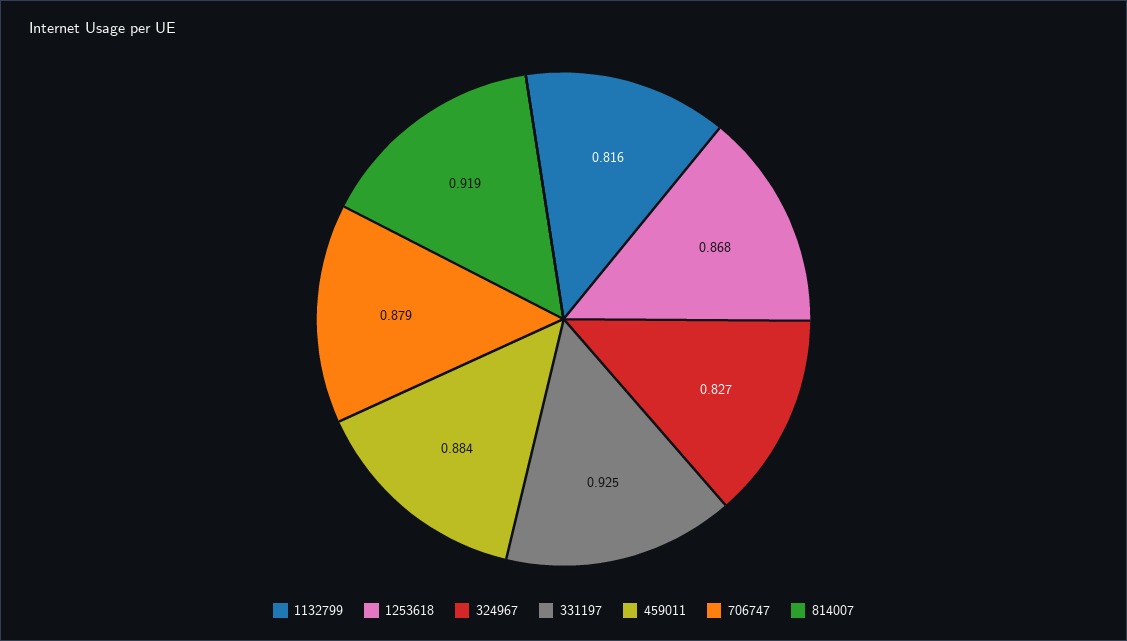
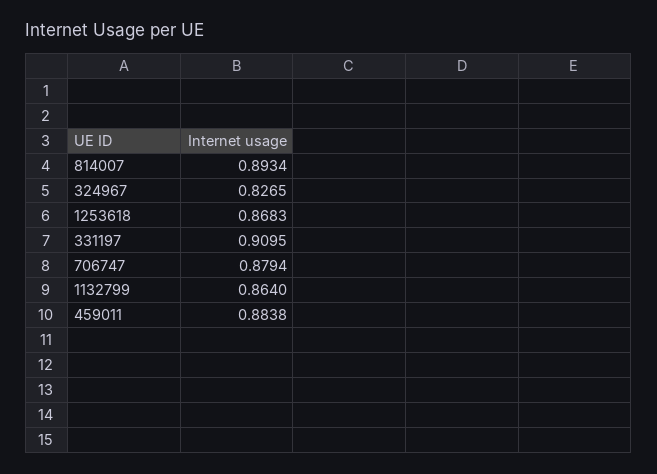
  {
-   "1132799": 0.816,
+   "1132799": 0.864,
    "1253618": 0.8683,
    "324967": 0.8265,
-   "331197": 0.925,
+   "331197": 0.9095,
    "459011": 0.8838,
    "706747": 0.8794,
-   "814007": 0.919
+   "814007": 0.8934
  }

